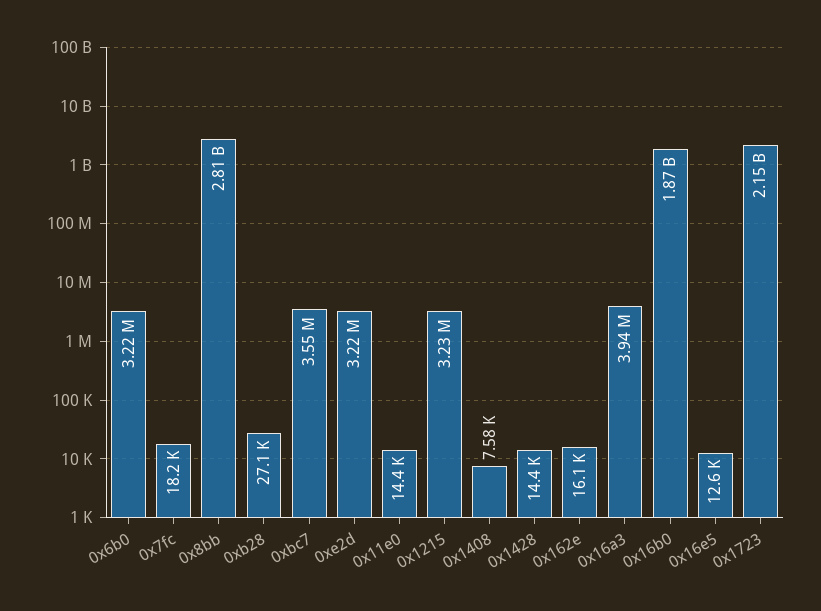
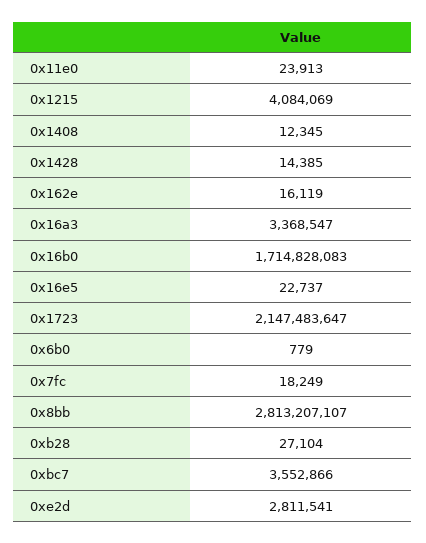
  {
-   "0x6b0": 3220000,
+   "0x6b0": 779,
    "0x7fc": 18249,
    "0x8bb": 2813207107,
    "0xb28": 27104,
    "0xbc7": 3552866,
-   "0xe2d": 3220000,
+   "0xe2d": 2811541,
-   "0x11e0": 14400,
+   "0x11e0": 23913,
-   "0x1215": 3230000,
+   "0x1215": 4084069,
-   "0x1408": 7580,
+   "0x1408": 12345,
    "0x1428": 14385,
    "0x162e": 16119,
-   "0x16a3": 3940000,
+   "0x16a3": 3368547,
-   "0x16b0": 1870000000,
+   "0x16b0": 1714828083,
-   "0x16e5": 12600,
+   "0x16e5": 22737,
    "0x1723": 2147483647
  }

